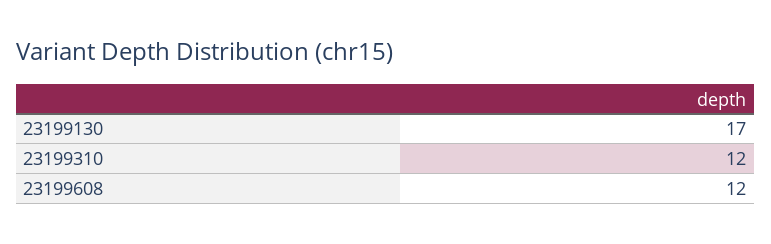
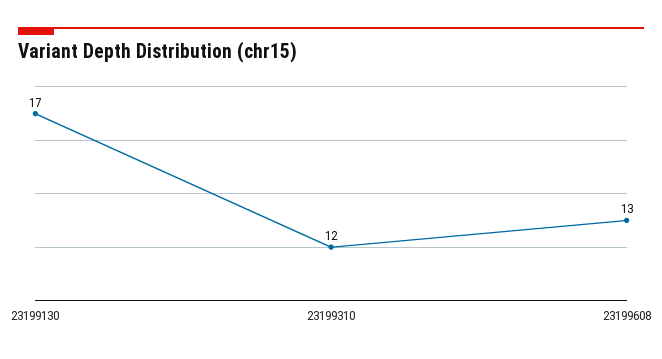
  {
    "23199130": 17,
    "23199310": 12,
-   "23199608": 12
+   "23199608": 13
  }

